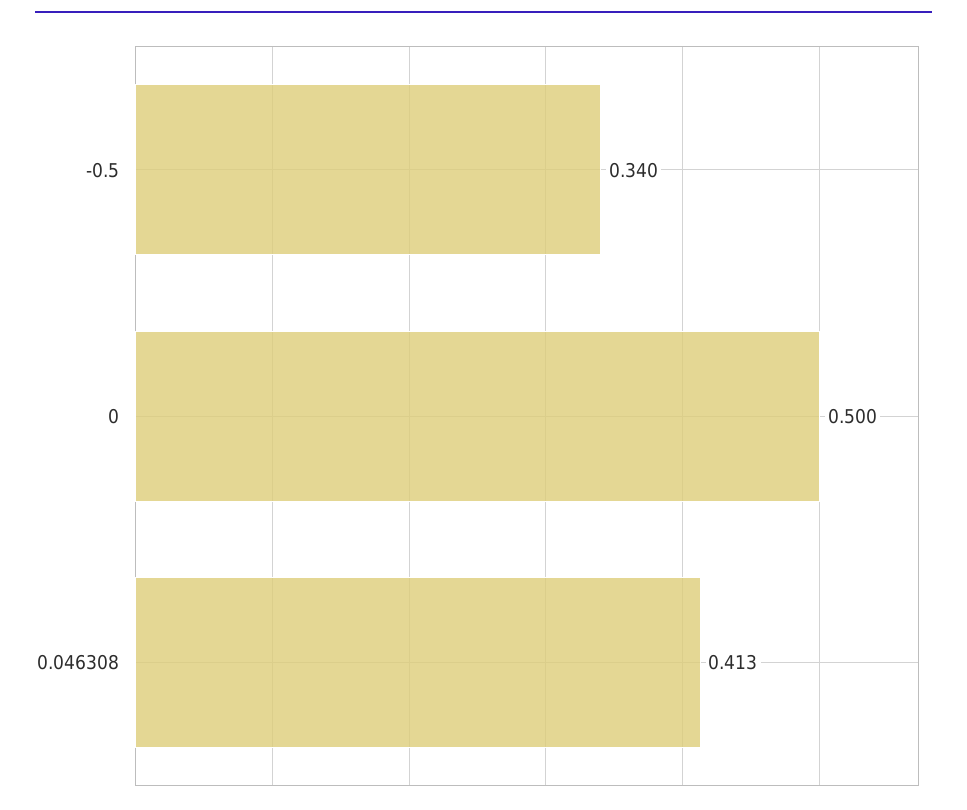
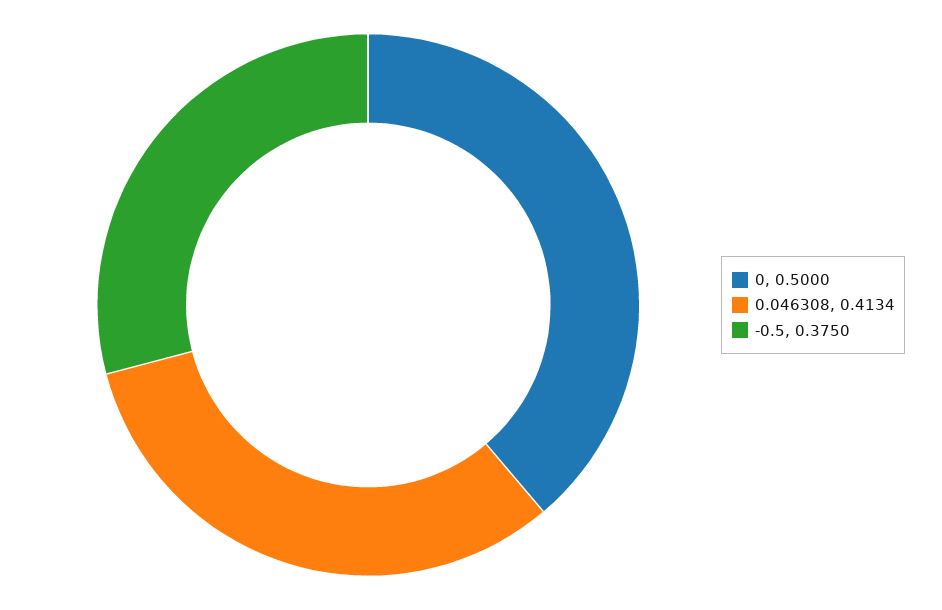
  {
-   "-0.5": 0.34,
+   "-0.5": 0.375,
    "0": 0.5,
    "0.046308": 0.4134
  }

